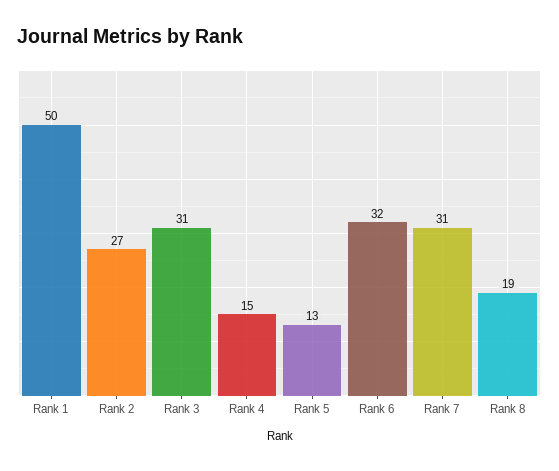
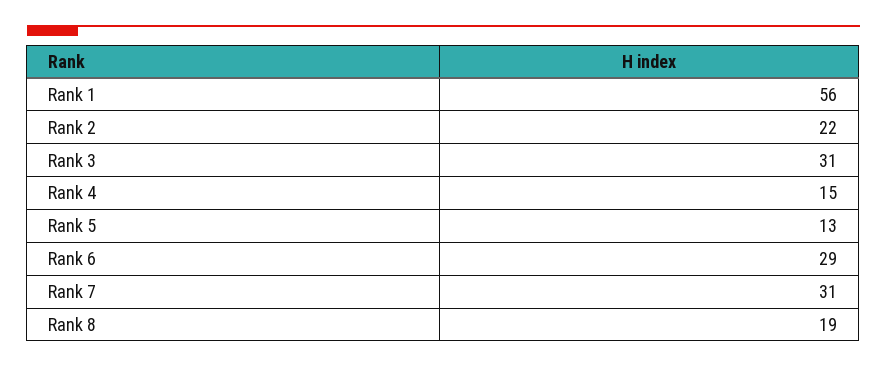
  {
-   "Rank 1": 50,
+   "Rank 1": 56,
-   "Rank 2": 27,
+   "Rank 2": 22,
    "Rank 3": 31,
    "Rank 4": 15,
    "Rank 5": 13,
-   "Rank 6": 32,
+   "Rank 6": 29,
    "Rank 7": 31,
    "Rank 8": 19
  }

